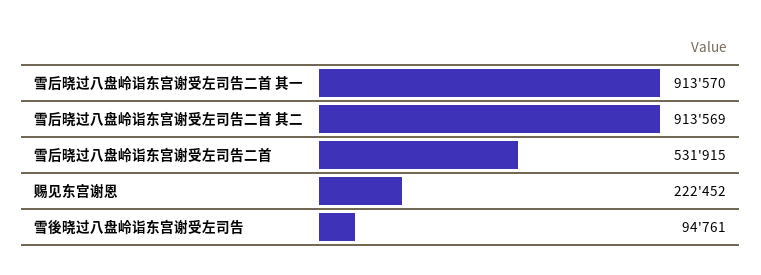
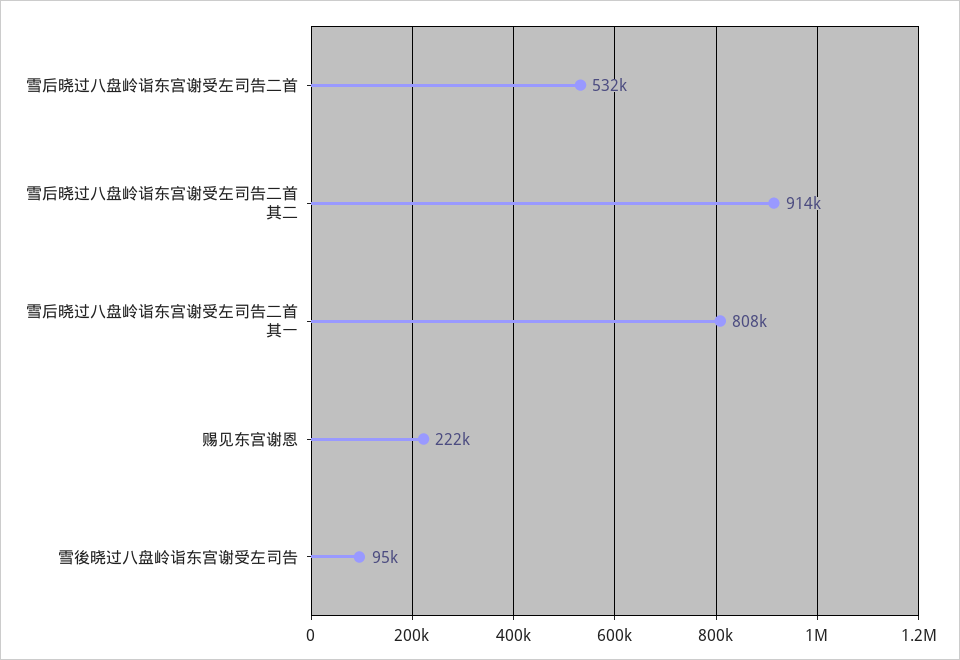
  {
-   "雪后晓过八盘岭诣东宫谢受左司告二首 其一": 913570,
+   "雪后晓过八盘岭诣东宫谢受左司告二首 其一": 808000,
    "雪后晓过八盘岭诣东宫谢受左司告二首 其二": 913569,
    "雪后晓过八盘岭诣东宫谢受左司告二首": 531915,
    "赐见东宫谢恩": 222452,
    "雪後晓过八盘岭诣东宫谢受左司告": 94761
  }

